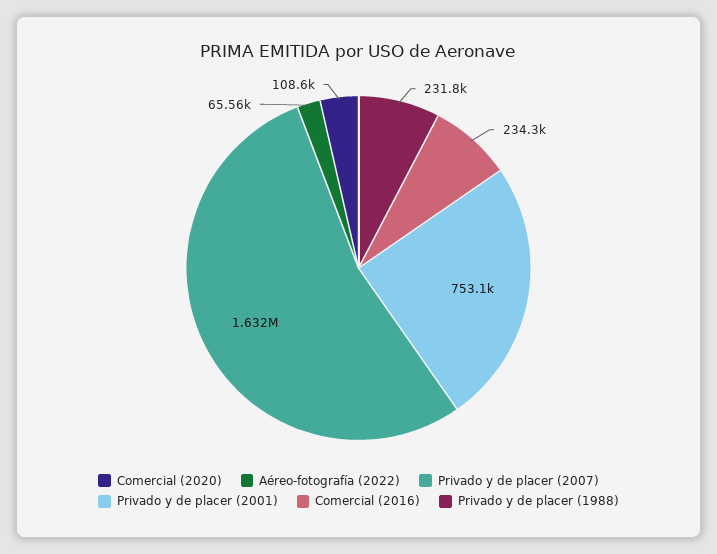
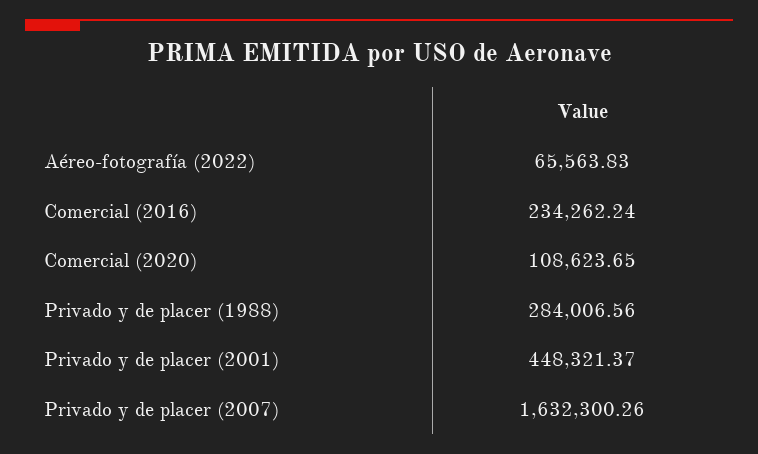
  {
    "Comercial (2020)": 108623.65,
    "Aéreo-fotografía (2022)": 65563.83,
    "Privado y de placer (2007)": 1632300.26,
-   "Privado y de placer (2001)": 753100,
+   "Privado y de placer (2001)": 448321.37,
    "Comercial (2016)": 234262.24,
-   "Privado y de placer (1988)": 231800
+   "Privado y de placer (1988)": 284006.56
  }

